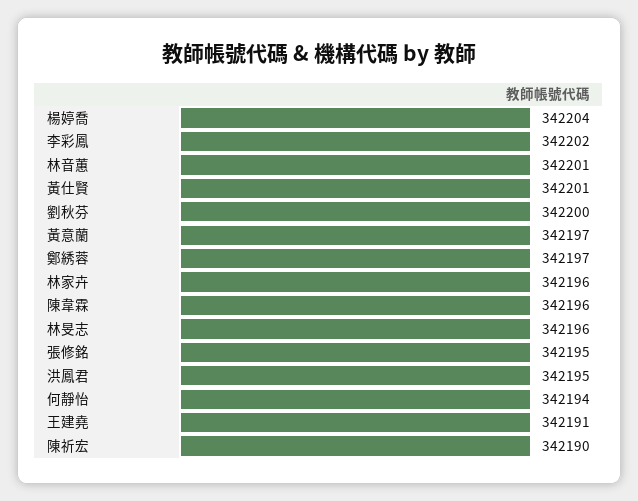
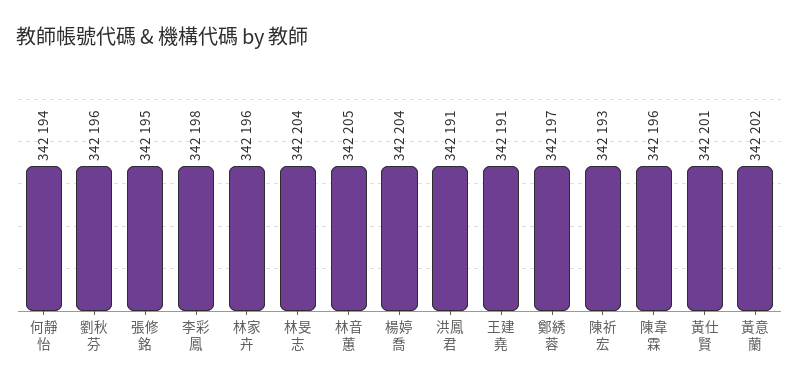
  {
    "楊婷喬": 342204,
-   "李彩鳳": 342202,
+   "李彩鳳": 342198,
-   "林音蕙": 342201,
+   "林音蕙": 342205,
    "黃仕賢": 342201,
-   "劉秋芬": 342200,
+   "劉秋芬": 342196,
-   "黃意蘭": 342197,
+   "黃意蘭": 342202,
    "鄭綉蓉": 342197,
    "林家卉": 342196,
    "陳韋霖": 342196,
-   "林旻志": 342196,
+   "林旻志": 342204,
    "張修銘": 342195,
-   "洪鳳君": 342195,
+   "洪鳳君": 342191,
    "何靜怡": 342194,
    "王建堯": 342191,
-   "陳祈宏": 342190
+   "陳祈宏": 342193
  }

